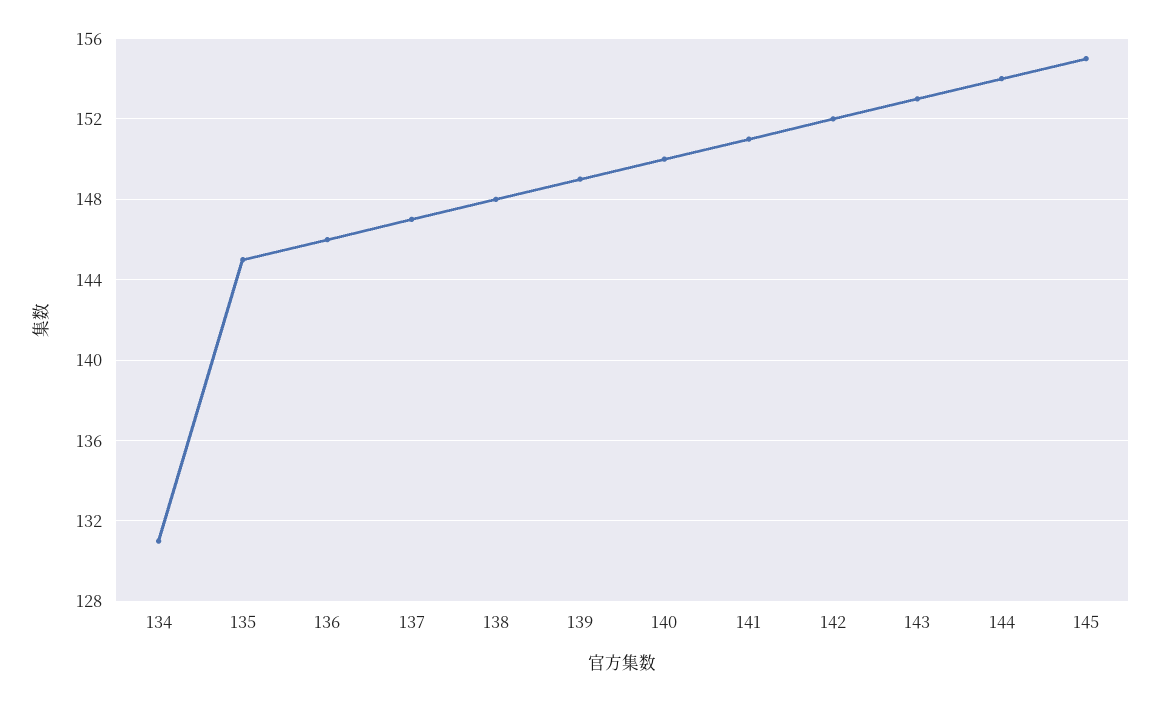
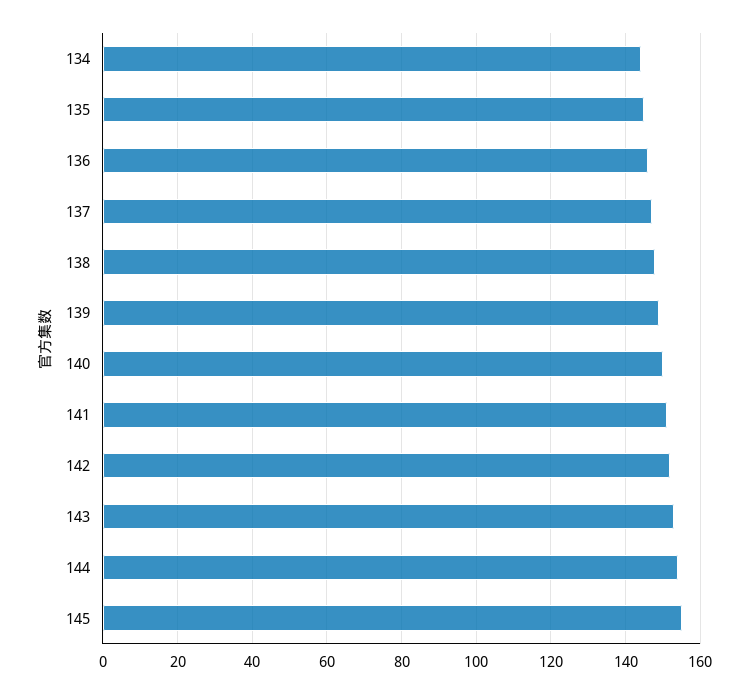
  {
-   "134": 131,
+   "134": 145,
    "135": 145,
    "136": 146,
    "137": 147,
    "138": 148,
    "139": 149,
    "140": 150,
    "141": 151,
    "142": 152,
    "143": 153,
    "144": 154,
    "145": 155
  }

